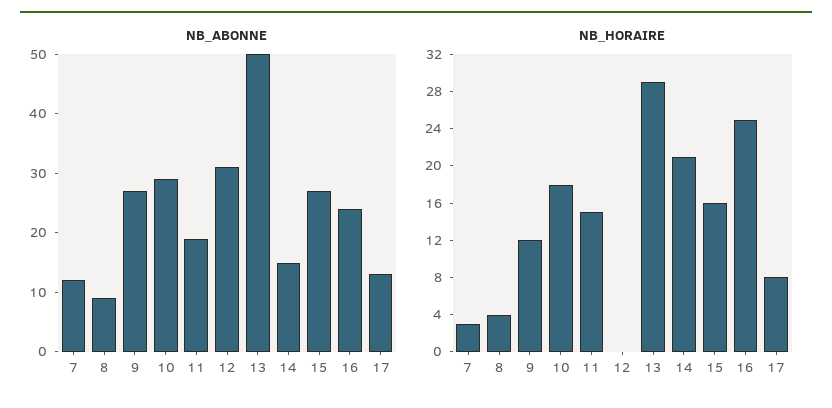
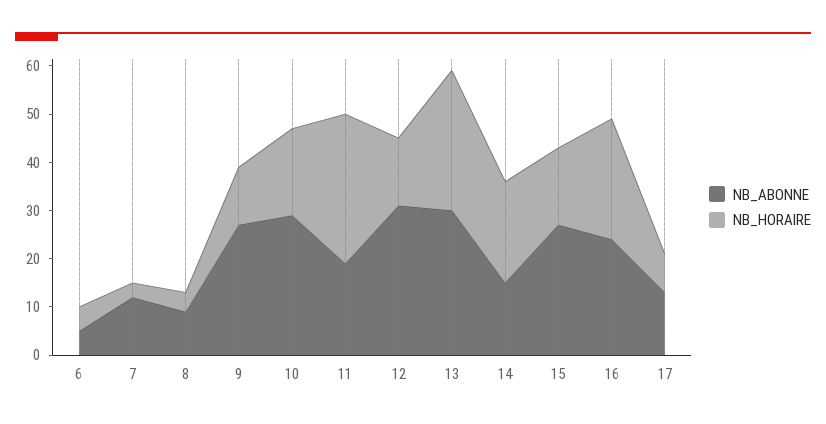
  {
    "NB_ABONNE": {
      "7": 10,
      "8": 10,
      "9": 25,
      "10": 30,
      "11": 20,
      "12": 30,
-     "13": 50,
+     "13": 30,
      "14": 15,
      "15": 25,
      "16": 25,
-     "17": 15
+     "17": 15,
+     "6": 5
    },
    "NB_HORAIRE": {
      "7": 3,
      "8": 4,
      "9": 12,
      "10": 18,
-     "11": 15,
+     "11": 30,
-     "12": 0,
+     "12": 15,
      "13": 29,
      "14": 21,
      "15": 16,
      "16": 25,
-     "17": 8
+     "17": 8,
+     "6": 5
    }
  }

